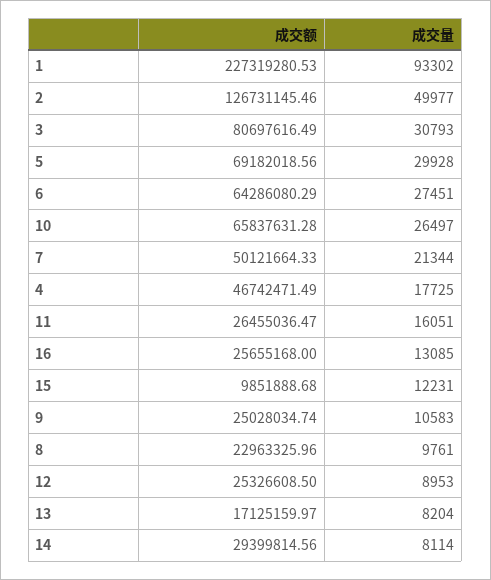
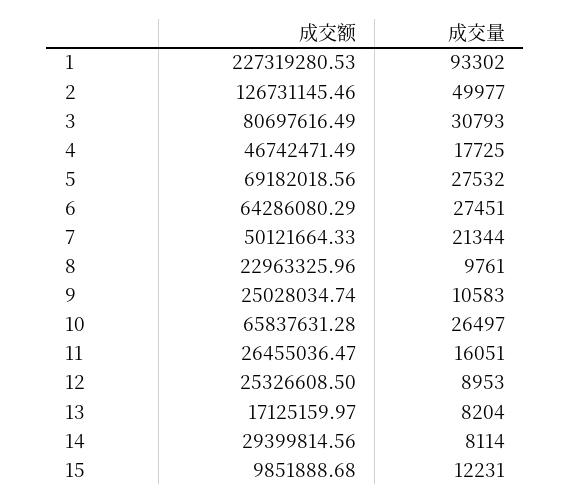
  {
    "成交额": {
      "1": 227319280.53,
      "2": 126731145.46,
      "3": 80697616.49,
      "5": 69182018.56,
      "6": 64286080.29,
      "10": 65837631.28,
      "7": 50121664.33,
      "4": 46742471.49,
      "11": 26455036.47,
-     "16": 25655168,
      "15": 9851888.68,
      "9": 25028034.74,
      "8": 22963325.96,
      "12": 25326608.5,
      "13": 17125159.97,
      "14": 29399814.56
    },
    "成交量": {
      "1": 93302,
      "2": 49977,
      "3": 30793,
-     "5": 29928,
+     "5": 27532,
      "6": 27451,
      "10": 26497,
      "7": 21344,
      "4": 17725,
      "11": 16051,
-     "16": 13085,
      "15": 12231,
      "9": 10583,
      "8": 9761,
      "12": 8953,
      "13": 8204,
      "14": 8114
    }
  }

